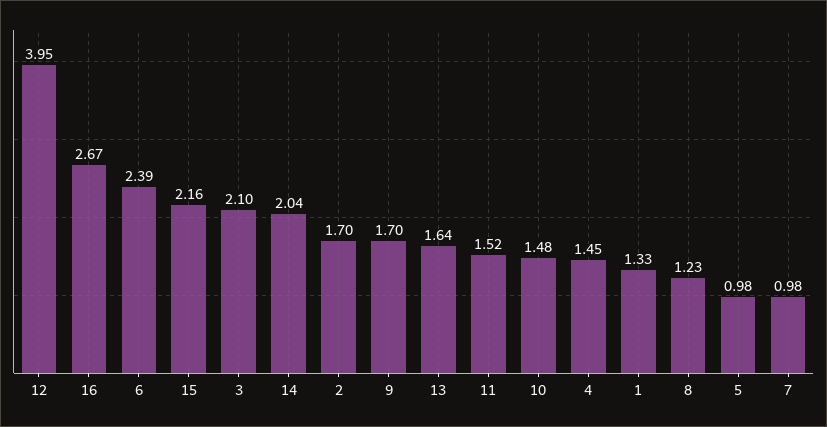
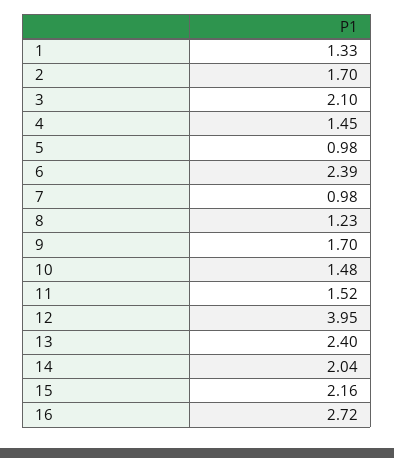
  {
    "12": 3.95,
-   "16": 2.67,
+   "16": 2.72,
    "6": 2.39,
    "15": 2.16,
    "3": 2.1,
    "14": 2.04,
    "2": 1.7,
    "9": 1.7,
-   "13": 1.64,
+   "13": 2.4,
    "11": 1.52,
    "10": 1.48,
    "4": 1.45,
    "1": 1.33,
    "8": 1.23,
    "5": 0.98,
    "7": 0.98
  }

